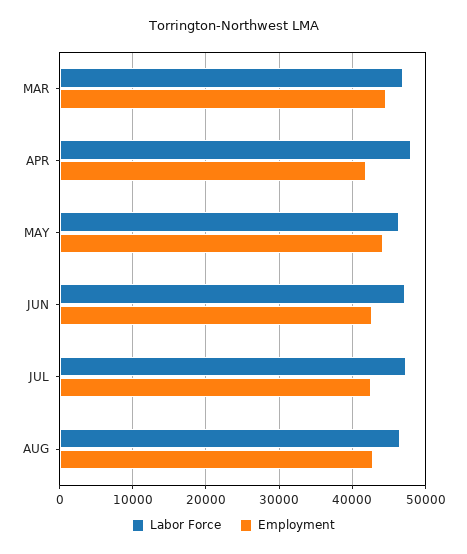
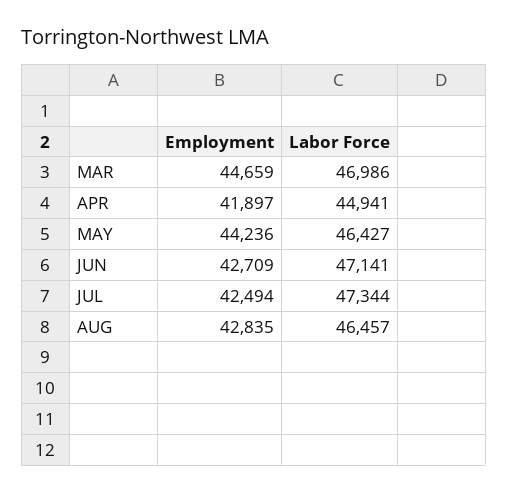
  {
    "Labor Force": {
      "MAR": 46986,
-     "APR": 48000,
+     "APR": 44941,
      "MAY": 46427,
      "JUN": 47141,
      "JUL": 47344,
      "AUG": 46457
    },
    "Employment": {
      "MAR": 44659,
      "APR": 41897,
      "MAY": 44236,
      "JUN": 42709,
      "JUL": 42494,
      "AUG": 42835
    }
  }

